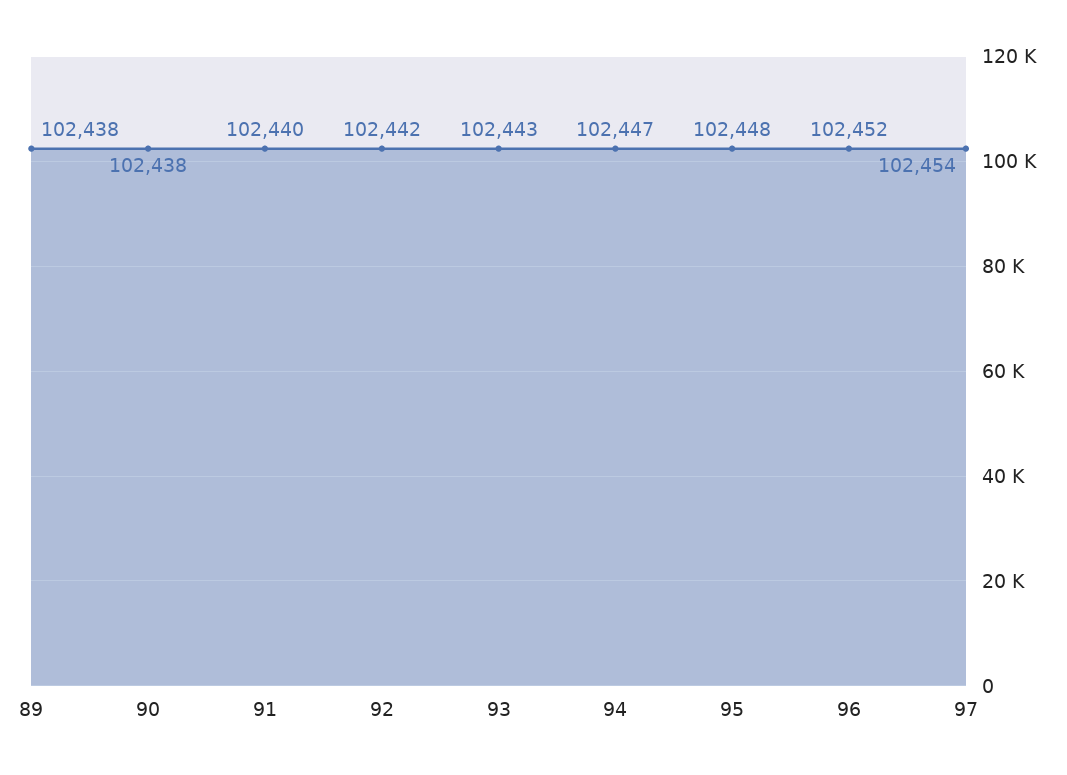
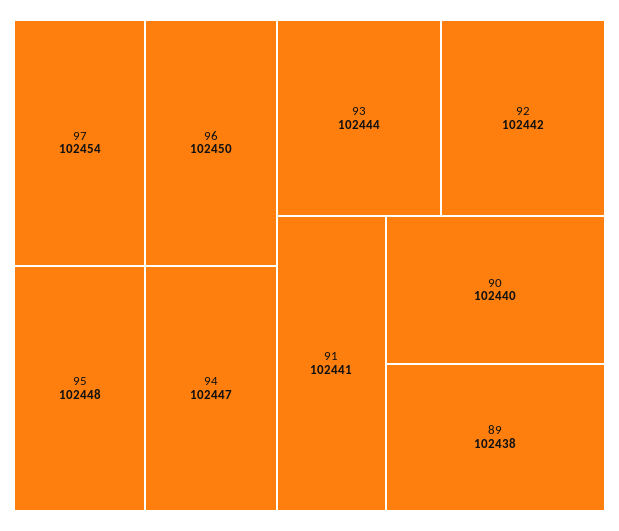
  {
    "89": 102438,
-   "90": 102438,
+   "90": 102440,
-   "91": 102440,
+   "91": 102441,
    "92": 102442,
-   "93": 102443,
+   "93": 102444,
    "94": 102447,
    "95": 102448,
-   "96": 102452,
+   "96": 102450,
    "97": 102454
  }

